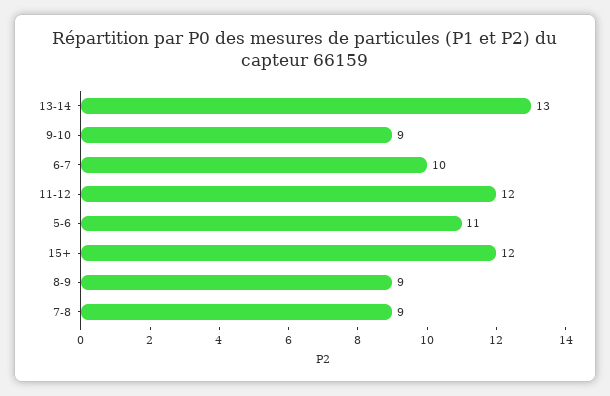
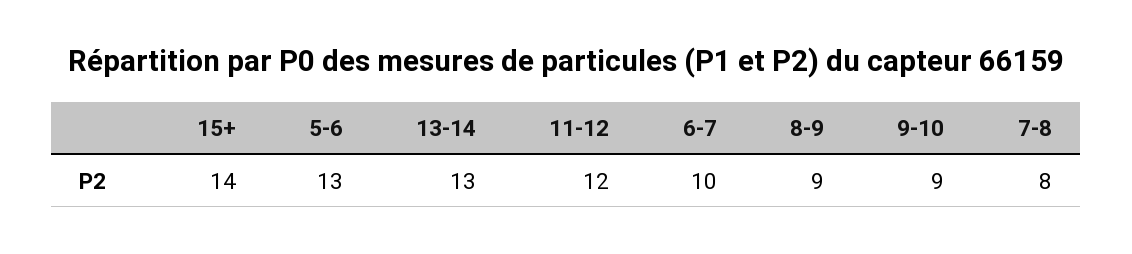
  {
    "13-14": 13,
    "9-10": 9,
    "6-7": 10,
    "11-12": 12,
-   "5-6": 11,
+   "5-6": 13,
-   "15+": 12,
+   "15+": 14,
    "8-9": 9,
-   "7-8": 9
+   "7-8": 8
  }

